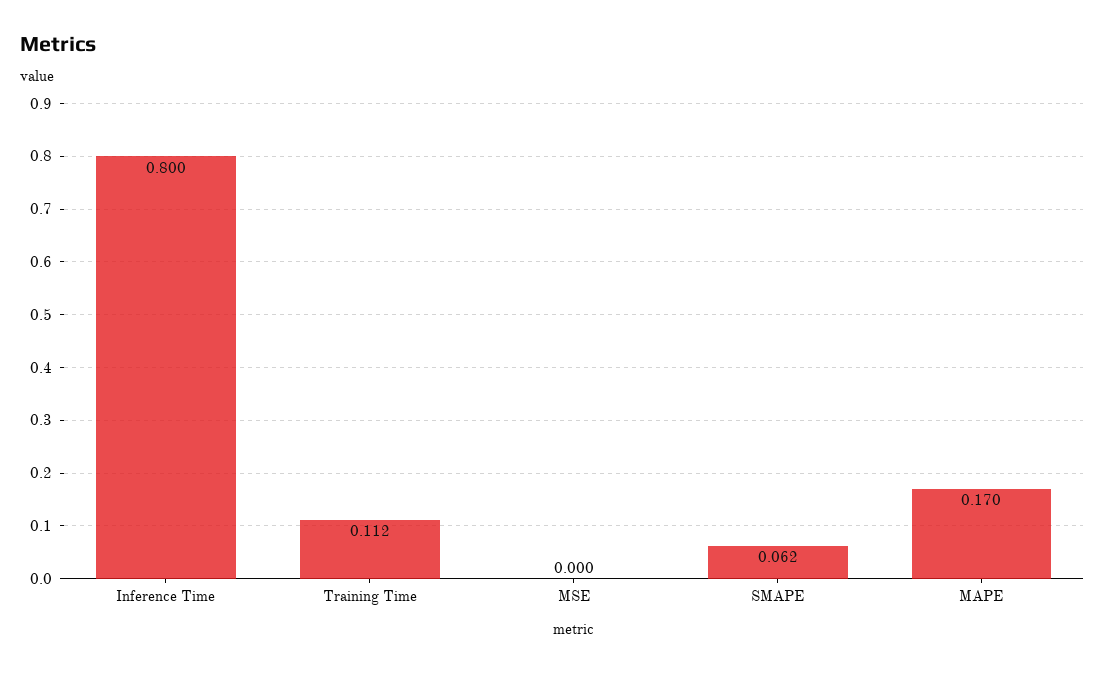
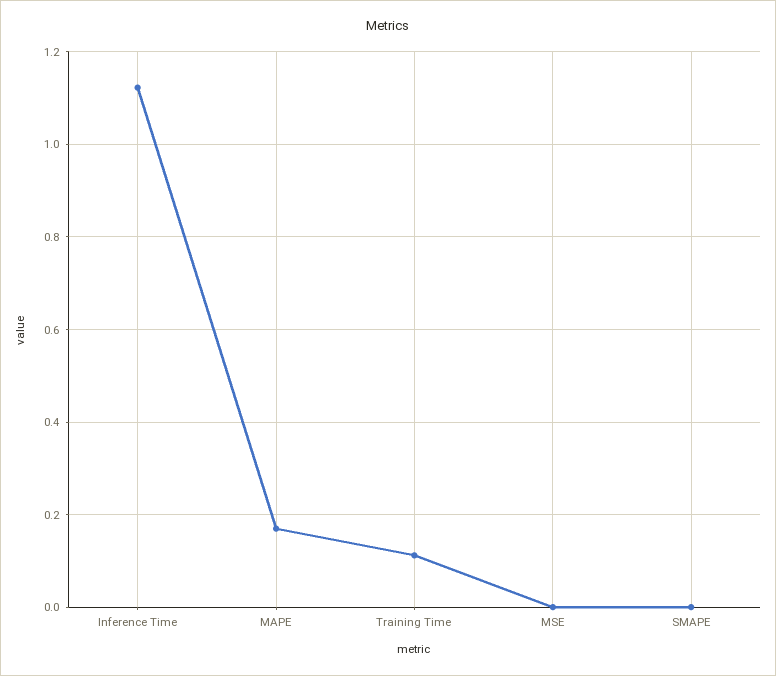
  {
-   "Inference Time": 0.8,
+   "Inference Time": 1.12,
    "Training Time": 0.112,
    "MSE": 0,
-   "SMAPE": 0.062,
+   "SMAPE": 0,
    "MAPE": 0.17
  }

